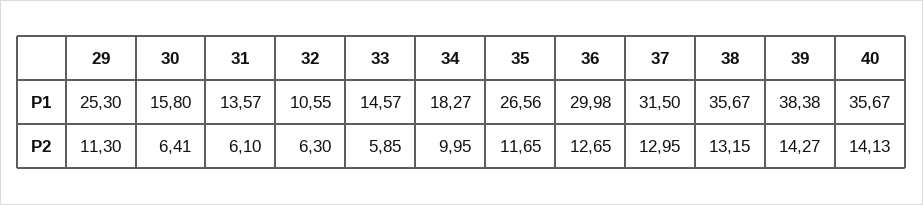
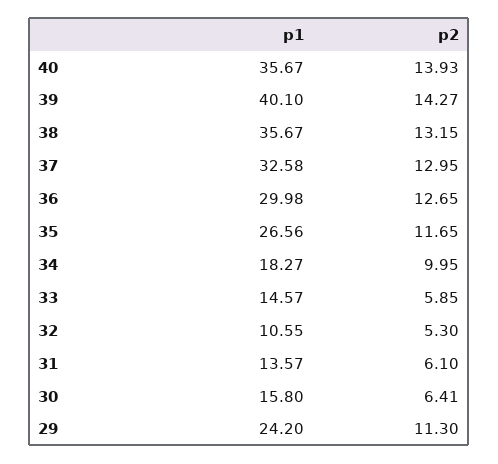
  {
    "29": {
-     "P1": 25.3,
+     "P1": 24.2,
      "P2": 11.3
    },
    "30": {
      "P1": 15.8,
      "P2": 6.41
    },
    "31": {
      "P1": 13.57,
      "P2": 6.1
    },
    "32": {
      "P1": 10.55,
-     "P2": 6.3
+     "P2": 5.3
    },
    "33": {
      "P1": 14.57,
      "P2": 5.85
    },
    "34": {
      "P1": 18.27,
      "P2": 9.95
    },
    "35": {
      "P1": 26.56,
      "P2": 11.65
    },
    "36": {
      "P1": 29.98,
      "P2": 12.65
    },
    "37": {
-     "P1": 31.5,
+     "P1": 32.58,
      "P2": 12.95
    },
    "38": {
      "P1": 35.67,
      "P2": 13.15
    },
    "39": {
-     "P1": 38.38,
+     "P1": 40.1,
      "P2": 14.27
    },
    "40": {
      "P1": 35.67,
-     "P2": 14.13
+     "P2": 13.93
    }
  }

